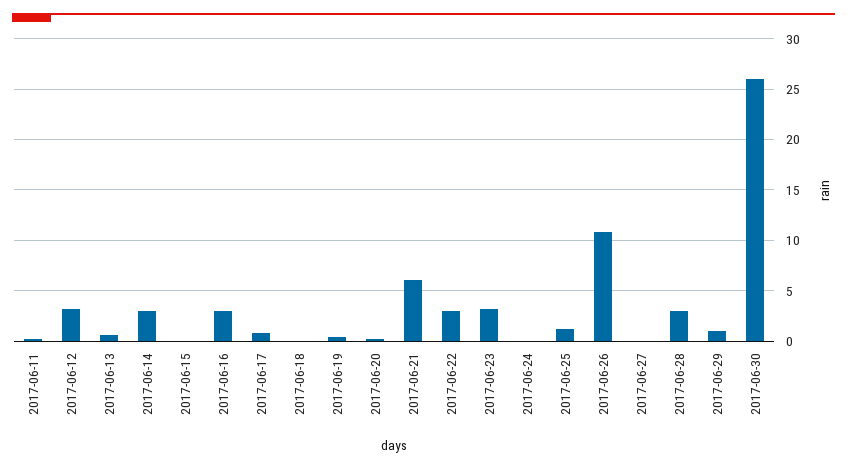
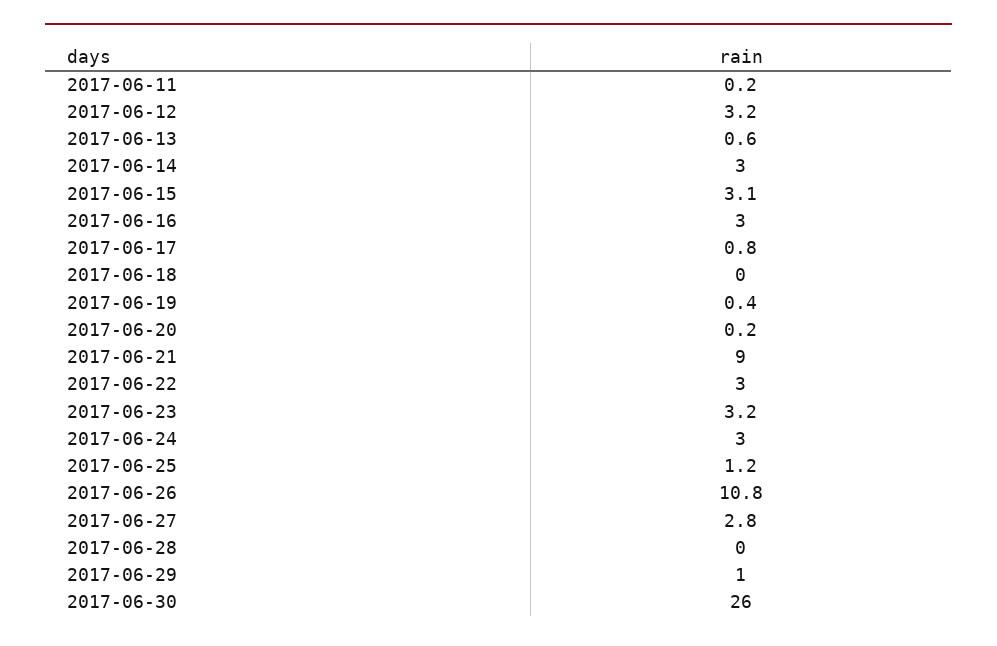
  {
    "2017-06-11": 0.2,
    "2017-06-12": 3.2,
    "2017-06-13": 0.6,
    "2017-06-14": 3,
-   "2017-06-15": 0,
+   "2017-06-15": 3.1,
    "2017-06-16": 3,
    "2017-06-17": 0.8,
    "2017-06-18": 0,
    "2017-06-19": 0.4,
    "2017-06-20": 0.2,
-   "2017-06-21": 6,
+   "2017-06-21": 9,
    "2017-06-22": 3,
    "2017-06-23": 3.2,
-   "2017-06-24": 0,
+   "2017-06-24": 3,
    "2017-06-25": 1.2,
    "2017-06-26": 10.8,
-   "2017-06-27": 0,
+   "2017-06-27": 2.8,
-   "2017-06-28": 3,
+   "2017-06-28": 0,
    "2017-06-29": 1,
    "2017-06-30": 26
  }

